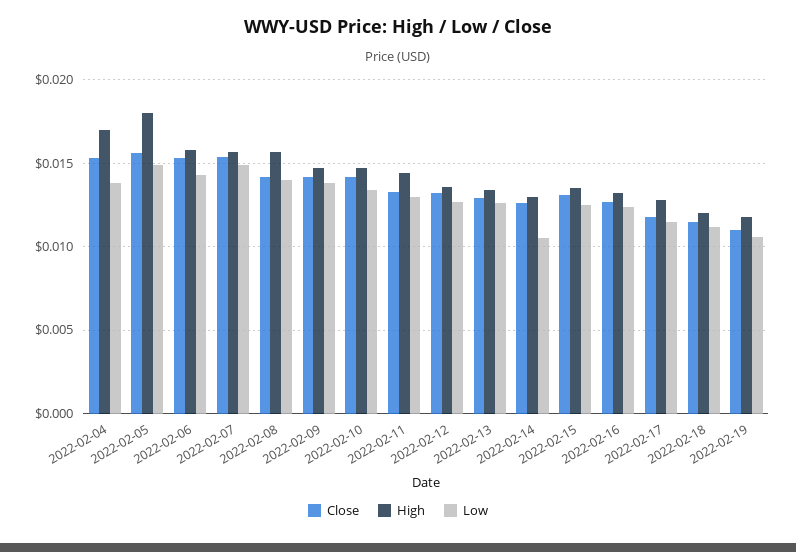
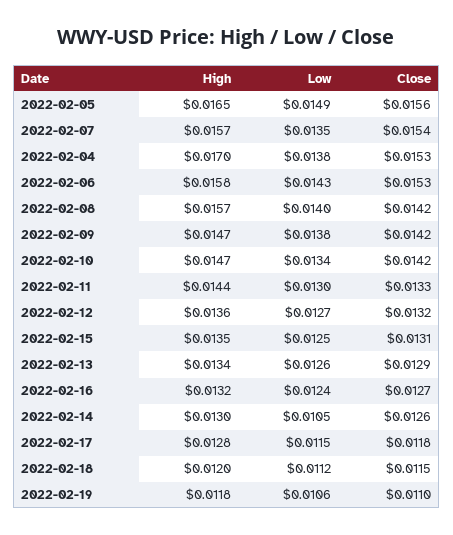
  {
    "Close": {
      "2022-02-04": 0.0153,
      "2022-02-05": 0.0156,
      "2022-02-06": 0.0153,
      "2022-02-07": 0.0154,
      "2022-02-08": 0.0142,
      "2022-02-09": 0.0142,
      "2022-02-10": 0.0142,
      "2022-02-11": 0.0133,
      "2022-02-12": 0.0132,
      "2022-02-13": 0.0129,
      "2022-02-14": 0.0126,
      "2022-02-15": 0.0131,
      "2022-02-16": 0.0127,
      "2022-02-17": 0.0118,
      "2022-02-18": 0.0115,
      "2022-02-19": 0.011
    },
    "High": {
      "2022-02-04": 0.017,
-     "2022-02-05": 0.018,
+     "2022-02-05": 0.0165,
      "2022-02-06": 0.0158,
      "2022-02-07": 0.0157,
      "2022-02-08": 0.0157,
      "2022-02-09": 0.0147,
      "2022-02-10": 0.0147,
      "2022-02-11": 0.0144,
      "2022-02-12": 0.0136,
      "2022-02-13": 0.0134,
      "2022-02-14": 0.013,
      "2022-02-15": 0.0135,
      "2022-02-16": 0.0132,
      "2022-02-17": 0.0128,
      "2022-02-18": 0.012,
      "2022-02-19": 0.0118
    },
    "Low": {
      "2022-02-04": 0.0138,
      "2022-02-05": 0.0149,
      "2022-02-06": 0.0143,
-     "2022-02-07": 0.015,
+     "2022-02-07": 0.0135,
      "2022-02-08": 0.014,
      "2022-02-09": 0.0138,
      "2022-02-10": 0.0134,
      "2022-02-11": 0.013,
      "2022-02-12": 0.0127,
      "2022-02-13": 0.0126,
      "2022-02-14": 0.0105,
      "2022-02-15": 0.0125,
      "2022-02-16": 0.0124,
      "2022-02-17": 0.0115,
      "2022-02-18": 0.0112,
      "2022-02-19": 0.0106
    }
  }

